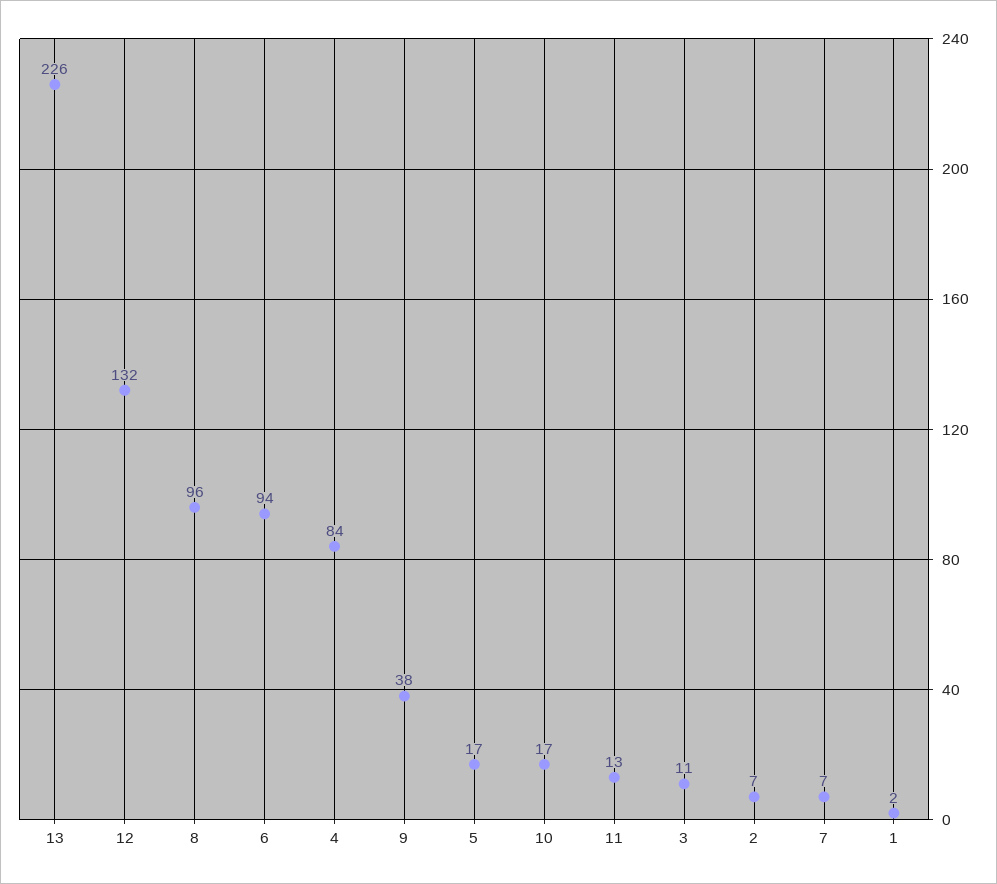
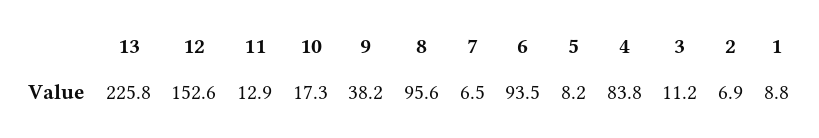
  {
    "13": 225.8,
-   "12": 132,
+   "12": 152.6,
    "8": 95.6,
    "6": 93.5,
    "4": 83.8,
    "9": 38.2,
-   "5": 17,
+   "5": 8.2,
    "10": 17.3,
    "11": 12.9,
    "3": 11.2,
    "2": 6.9,
    "7": 6.5,
-   "1": 2
+   "1": 8.8
  }

